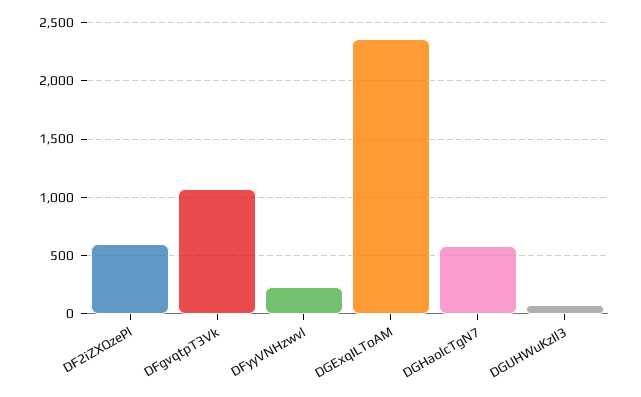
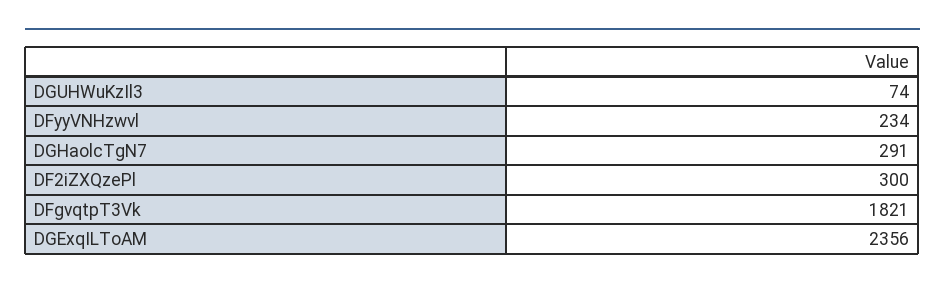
  {
-   "DF2iZXQzePl": 600,
+   "DF2iZXQzePl": 300,
-   "DFgvqtpT3Vk": 1100,
+   "DFgvqtpT3Vk": 1821,
    "DFyyVNHzwvl": 234,
    "DGExqILToAM": 2356,
-   "DGHaolcTgN7": 600,
+   "DGHaolcTgN7": 291,
    "DGUHWuKzIl3": 74
  }

